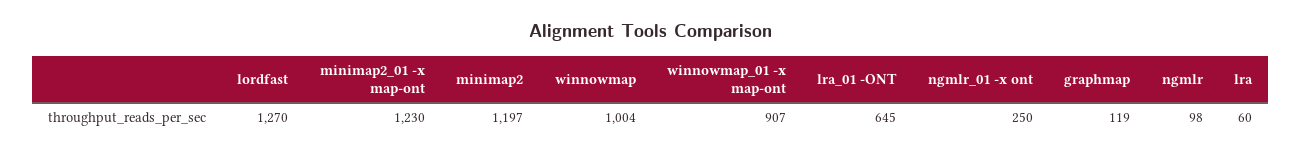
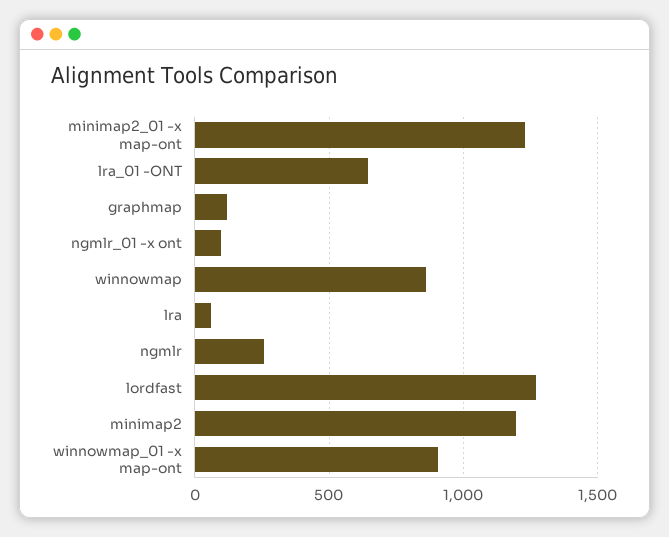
  {
    "lordfast": 1270,
    "minimap2_01 -x map-ont": 1230,
    "minimap2": 1197,
-   "winnowmap": 1004,
+   "winnowmap": 850,
    "winnowmap_01 -x map-ont": 907,
    "lra_01 -ONT": 645,
-   "ngmlr_01 -x ont": 250,
+   "ngmlr_01 -x ont": 100,
    "graphmap": 119,
-   "ngmlr": 98,
+   "ngmlr": 250,
    "lra": 60
  }

